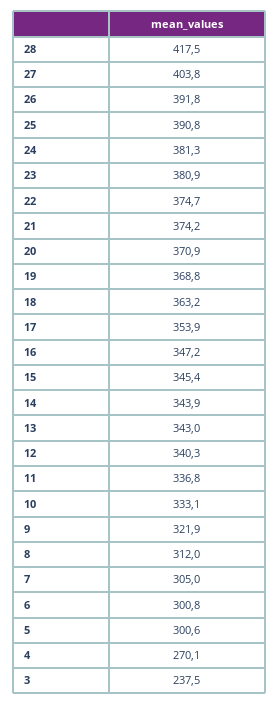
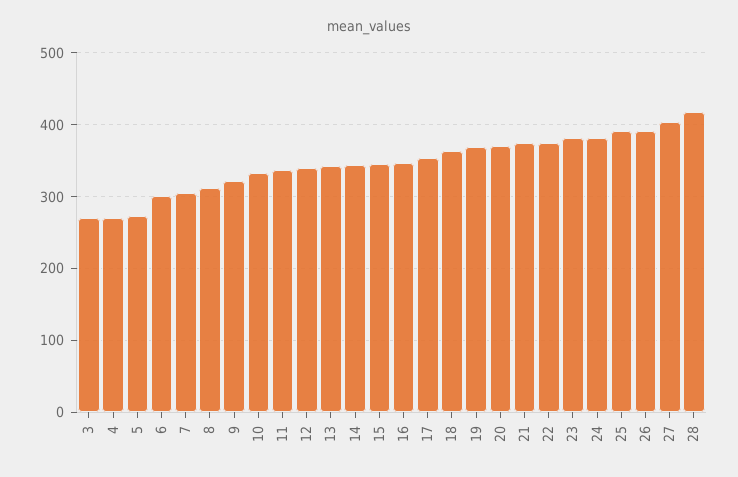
  {
    "28": 417.5,
    "27": 403.8,
    "26": 391.8,
    "25": 390.8,
    "24": 381.3,
    "23": 380.9,
    "22": 374.7,
    "21": 374.2,
    "20": 370.9,
    "19": 368.8,
    "18": 363.2,
    "17": 353.9,
    "16": 347.2,
    "15": 345.4,
    "14": 343.9,
    "13": 343,
    "12": 340.3,
    "11": 336.8,
    "10": 333.1,
    "9": 321.9,
    "8": 312,
    "7": 305,
    "6": 300.8,
-   "5": 300.6,
+   "5": 270,
    "4": 270.1,
-   "3": 237.5
+   "3": 270
  }

